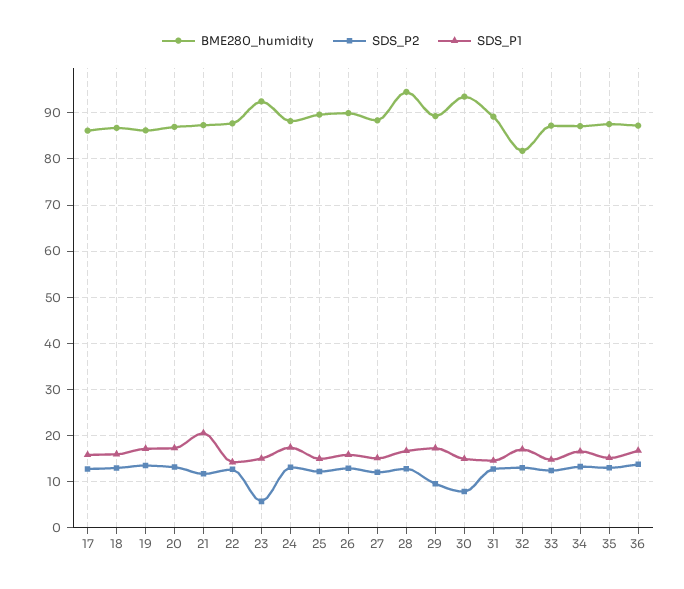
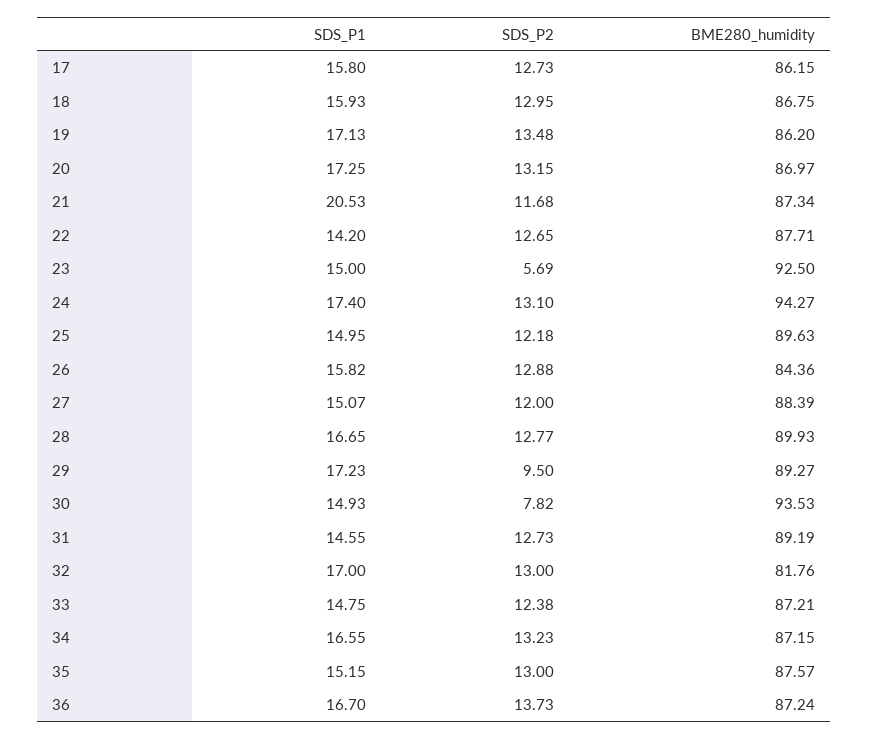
  {
    "BME280_humidity": {
      "17": 86.15,
      "18": 86.75,
      "19": 86.2,
      "20": 86.97,
      "21": 87.34,
      "22": 87.71,
      "23": 92.5,
-     "24": 88,
+     "24": 94.27,
      "25": 89.63,
-     "26": 90,
+     "26": 84.36,
      "27": 88.39,
-     "28": 94,
+     "28": 89.93,
      "29": 89.27,
      "30": 93.53,
      "31": 89.19,
      "32": 81.76,
      "33": 87.21,
      "34": 87.15,
      "35": 87.57,
      "36": 87.24
    },
    "SDS_P2": {
      "17": 12.73,
      "18": 12.95,
      "19": 13.48,
      "20": 13.15,
      "21": 11.68,
      "22": 12.65,
      "23": 5.69,
      "24": 13.1,
      "25": 12.18,
      "26": 12.88,
      "27": 12,
      "28": 12.77,
      "29": 9.5,
      "30": 7.82,
      "31": 12.73,
      "32": 13,
      "33": 12.38,
      "34": 13.23,
      "35": 13,
      "36": 13.73
    },
    "SDS_P1": {
      "17": 15.8,
      "18": 15.93,
      "19": 17.13,
      "20": 17.25,
      "21": 20.53,
      "22": 14.2,
      "23": 15,
      "24": 17.4,
      "25": 14.95,
      "26": 15.82,
      "27": 15.07,
      "28": 16.65,
      "29": 17.23,
      "30": 14.93,
      "31": 14.55,
      "32": 17,
      "33": 14.75,
      "34": 16.55,
      "35": 15.15,
      "36": 16.7
    }
  }

